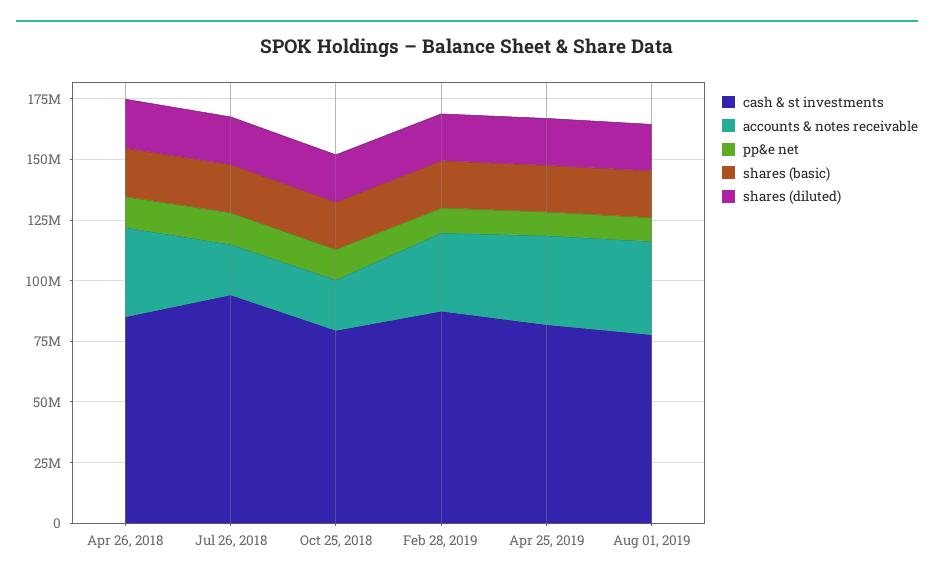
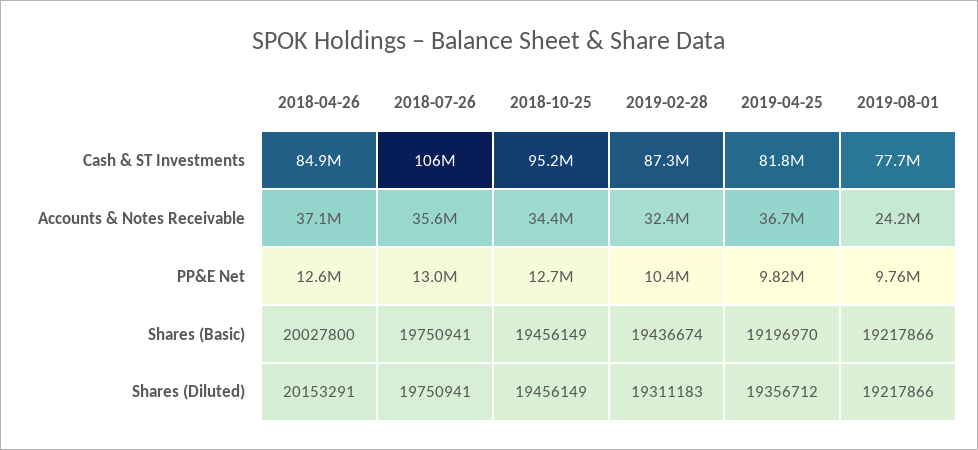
  {
    "cash & st investments": {
      "Apr 26, 2018": 84900000,
-     "Jul 26, 2018": 95000000,
+     "Jul 26, 2018": 106000000,
-     "Oct 25, 2018": 80000000,
+     "Oct 25, 2018": 95200000,
      "Feb 28, 2019": 87300000,
      "Apr 25, 2019": 81800000,
      "Aug 01, 2019": 77700000
    },
    "accounts & notes receivable": {
      "Apr 26, 2018": 37100000,
-     "Jul 26, 2018": 20000000,
+     "Jul 26, 2018": 35600000,
-     "Oct 25, 2018": 20000000,
+     "Oct 25, 2018": 34400000,
      "Feb 28, 2019": 32400000,
      "Apr 25, 2019": 36700000,
-     "Aug 01, 2019": 40000000
+     "Aug 01, 2019": 24200000
    },
    "pp&e net": {
      "Apr 26, 2018": 12600000,
      "Jul 26, 2018": 13000000,
      "Oct 25, 2018": 12700000,
      "Feb 28, 2019": 10400000,
      "Apr 25, 2019": 9820000,
      "Aug 01, 2019": 9760000
    },
    "shares (basic)": {
      "Apr 26, 2018": 20027800,
      "Jul 26, 2018": 19750941,
      "Oct 25, 2018": 19456149,
      "Feb 28, 2019": 19436674,
      "Apr 25, 2019": 19196970,
      "Aug 01, 2019": 19217866
    },
    "shares (diluted)": {
      "Apr 26, 2018": 20153291,
      "Jul 26, 2018": 19750941,
      "Oct 25, 2018": 19456149,
      "Feb 28, 2019": 19311183,
      "Apr 25, 2019": 19356712,
      "Aug 01, 2019": 19217866
    }
  }

